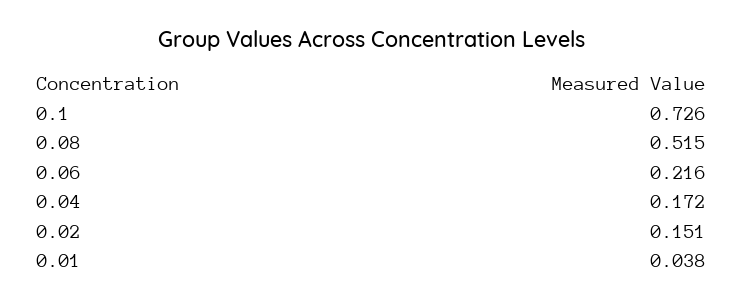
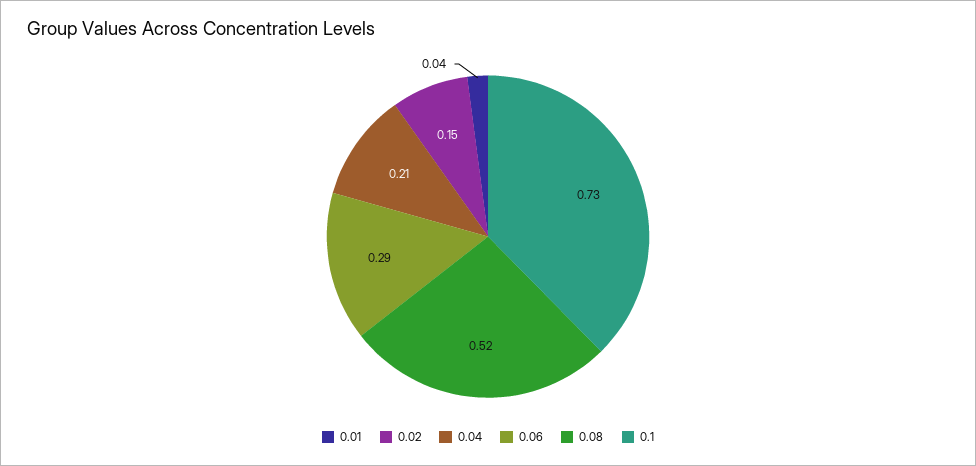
  {
    "0.1": 0.726,
    "0.08": 0.515,
-   "0.06": 0.216,
+   "0.06": 0.29,
-   "0.04": 0.172,
+   "0.04": 0.21,
    "0.02": 0.151,
    "0.01": 0.038
  }

